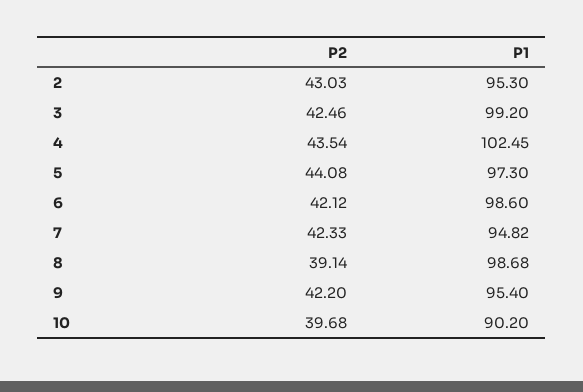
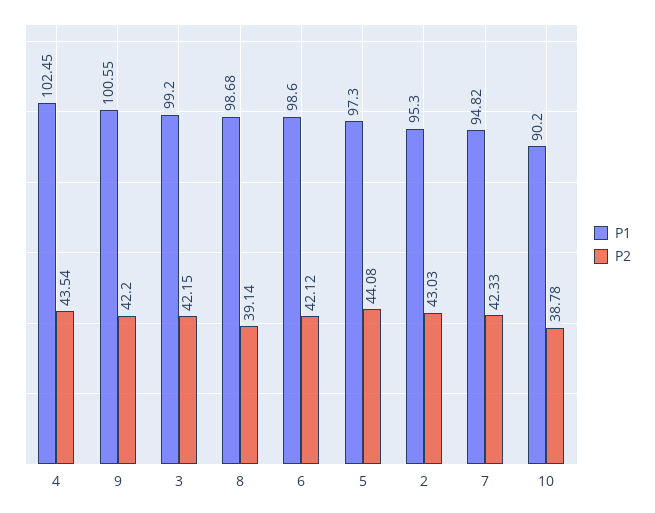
  {
    "P2": {
      "2": 43.03,
-     "3": 42.46,
+     "3": 42.15,
      "4": 43.54,
      "5": 44.08,
      "6": 42.12,
      "7": 42.33,
      "8": 39.14,
      "9": 42.2,
-     "10": 39.68
+     "10": 38.78
    },
    "P1": {
      "2": 95.3,
      "3": 99.2,
      "4": 102.45,
      "5": 97.3,
      "6": 98.6,
      "7": 94.82,
      "8": 98.68,
-     "9": 95.4,
+     "9": 100.55,
      "10": 90.2
    }
  }

